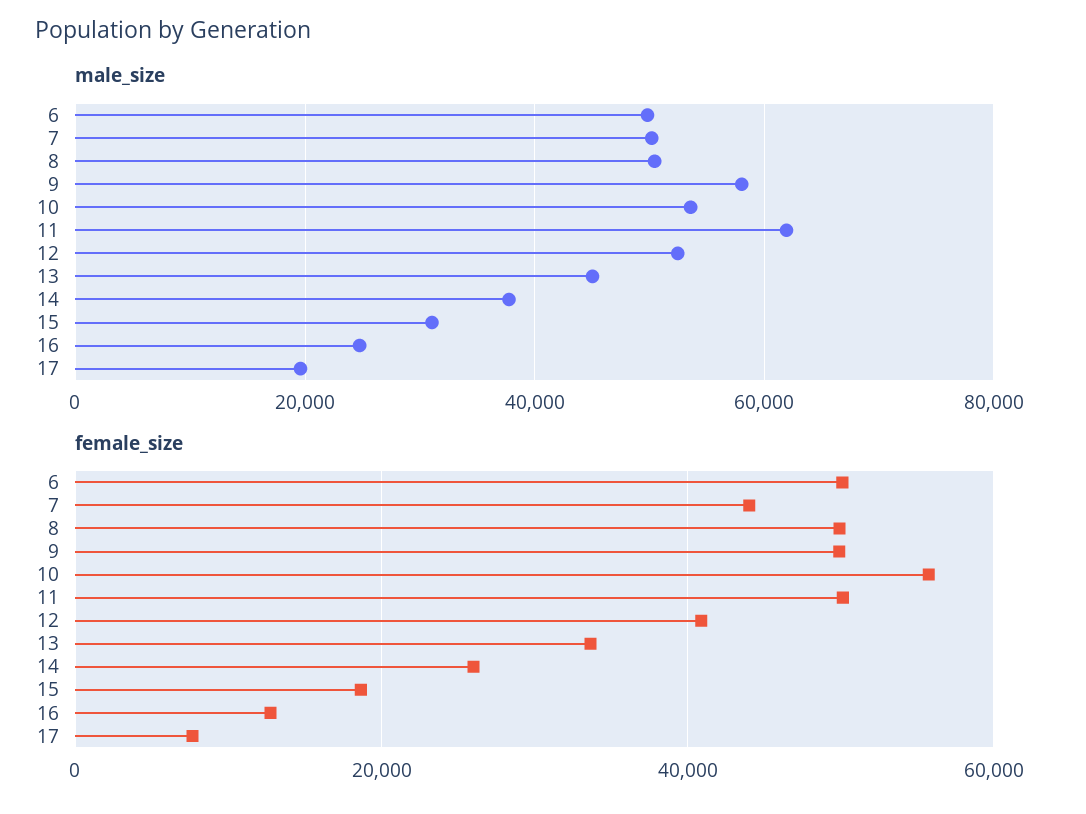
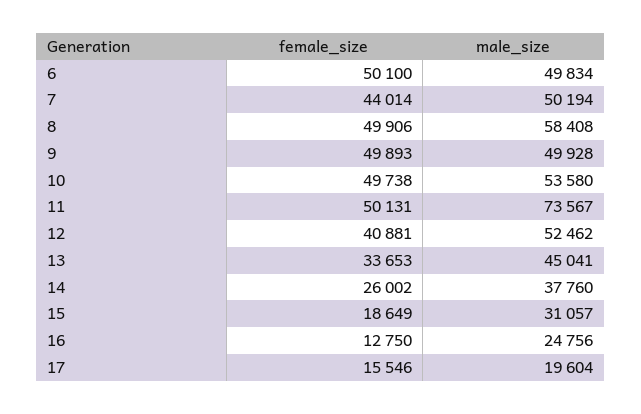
  {
    "male_size": {
      "6": 49834,
      "7": 50194,
-     "8": 50000,
+     "8": 58408,
-     "9": 58000,
+     "9": 49928,
      "10": 53580,
-     "11": 62000,
+     "11": 73567,
      "12": 52462,
      "13": 45041,
      "14": 37760,
      "15": 31057,
      "16": 24756,
      "17": 19604
    },
    "female_size": {
      "6": 50100,
      "7": 44014,
      "8": 49906,
      "9": 49893,
-     "10": 56000,
+     "10": 49738,
      "11": 50131,
      "12": 40881,
      "13": 33653,
      "14": 26002,
      "15": 18649,
      "16": 12750,
-     "17": 8000
+     "17": 15546
    }
  }

